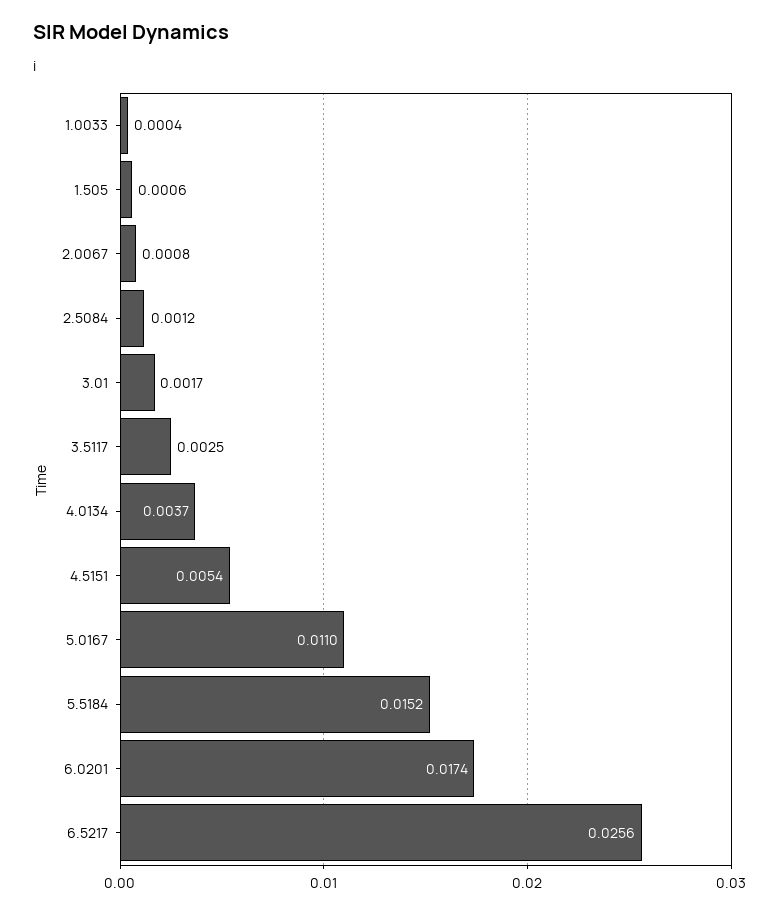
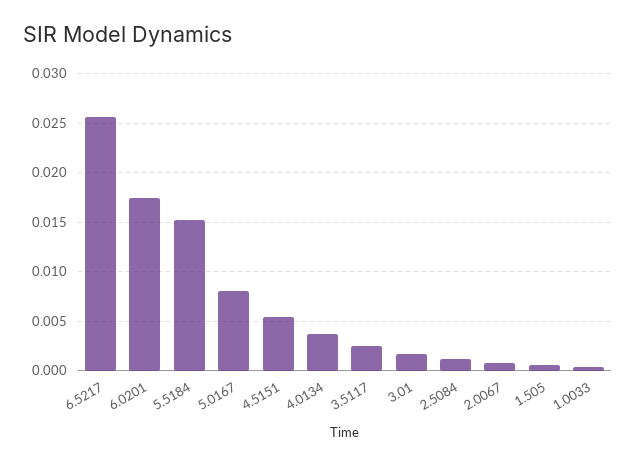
  {
    "1.0033": 0.0004,
    "1.505": 0.0006,
    "2.0067": 0.0008,
    "2.5084": 0.0012,
    "3.01": 0.0017,
    "3.5117": 0.0025,
    "4.0134": 0.0037,
    "4.5151": 0.0054,
-   "5.0167": 0.011,
+   "5.0167": 0.008,
    "5.5184": 0.0152,
    "6.0201": 0.0174,
    "6.5217": 0.0256
  }

